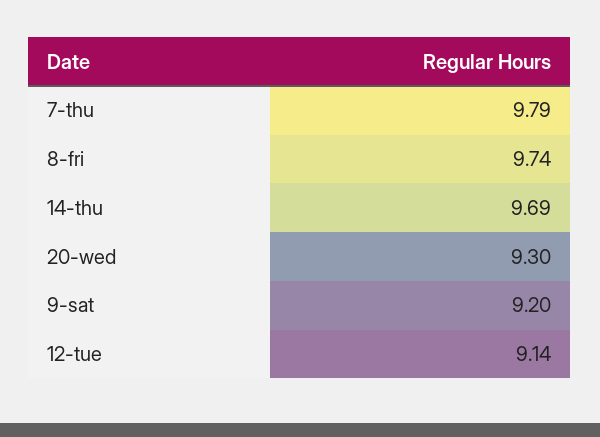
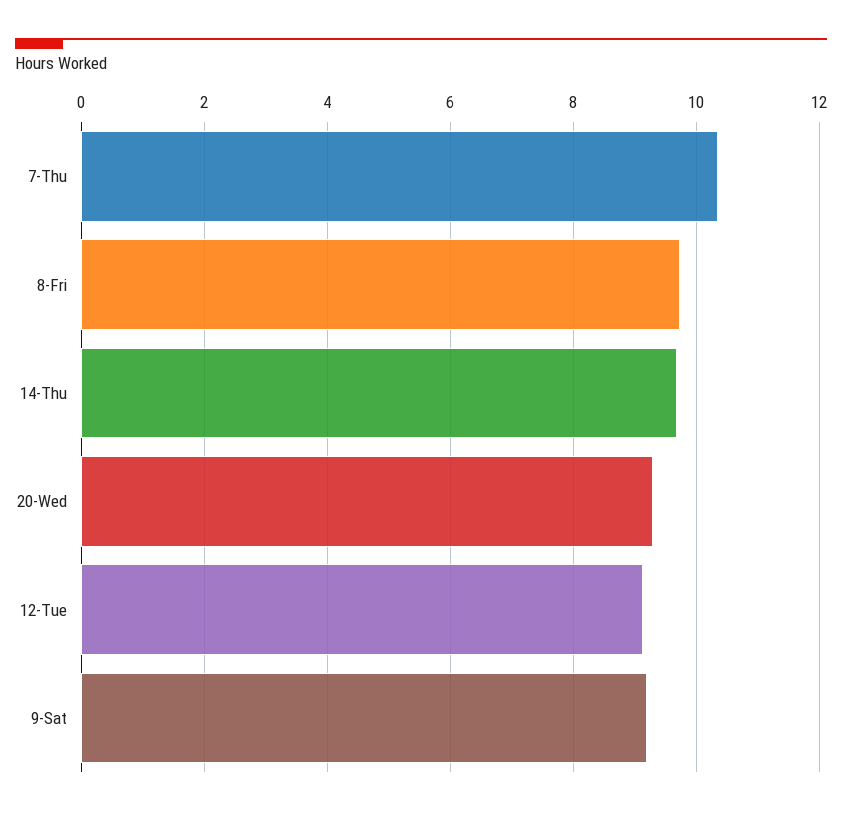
  {
-   "7-thu": 9.79,
+   "7-thu": 10.4,
    "8-fri": 9.74,
    "14-thu": 9.69,
    "20-wed": 9.3,
    "9-sat": 9.2,
    "12-tue": 9.14
  }

